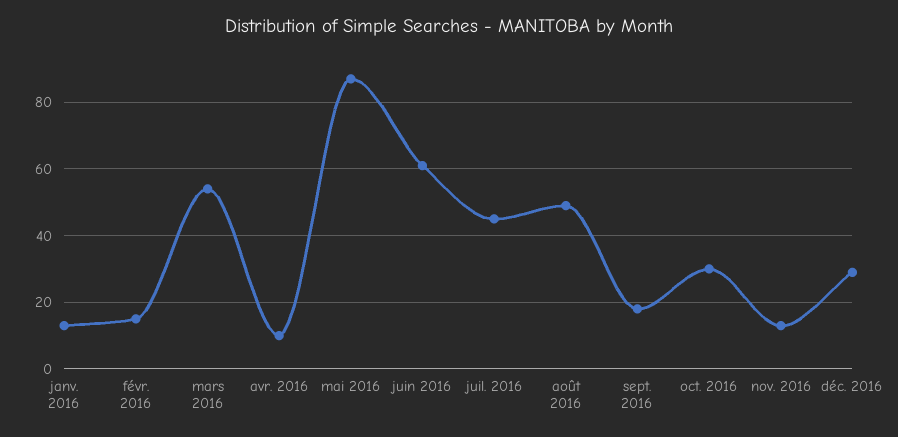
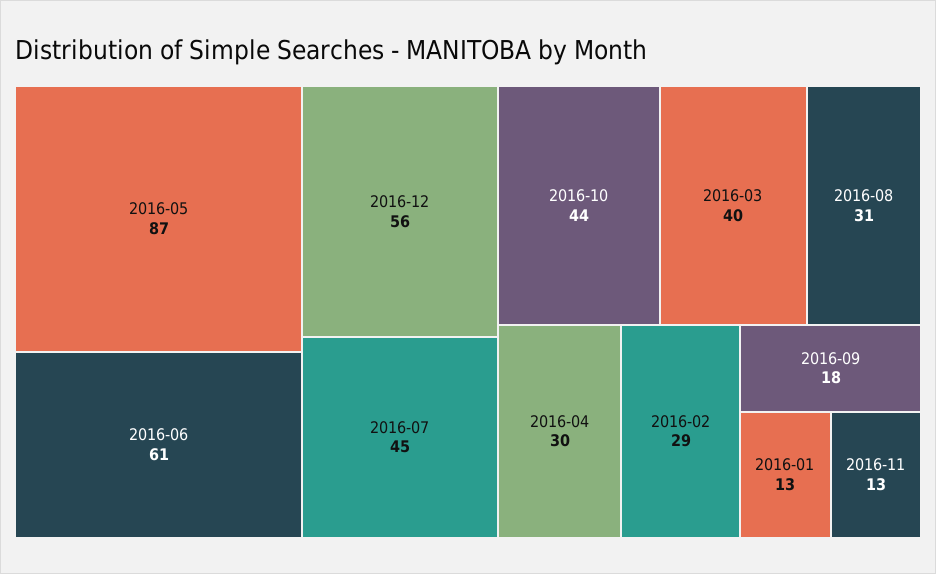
  {
    "janv. 2016": 13,
-   "févr. 2016": 15,
+   "févr. 2016": 29,
-   "mars 2016": 55,
+   "mars 2016": 40,
-   "avr. 2016": 10,
+   "avr. 2016": 30,
    "mai 2016": 87,
    "juin 2016": 61,
    "juil. 2016": 45,
-   "août 2016": 50,
+   "août 2016": 31,
    "sept. 2016": 18,
-   "oct. 2016": 30,
+   "oct. 2016": 44,
    "nov. 2016": 13,
-   "déc. 2016": 30
+   "déc. 2016": 56
  }

